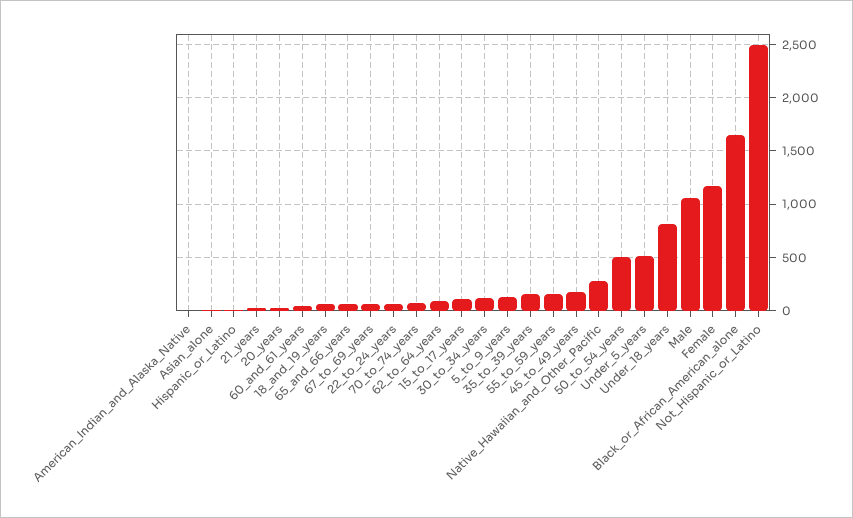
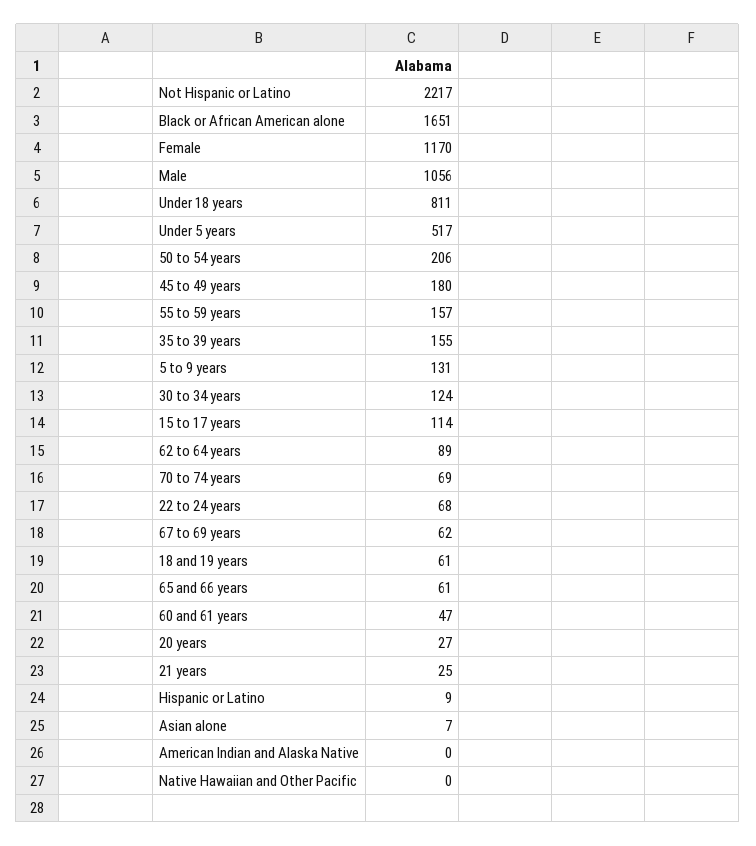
  {
    "American_Indian_and_Alaska_Native": 0,
    "Asian_alone": 7,
    "Hispanic_or_Latino": 9,
    "21_years": 25,
    "20_years": 27,
    "60_and_61_years": 47,
    "18_and_19_years": 61,
    "65_and_66_years": 61,
    "67_to_69_years": 62,
    "22_to_24_years": 68,
    "70_to_74_years": 69,
    "62_to_64_years": 89,
    "15_to_17_years": 114,
    "30_to_34_years": 124,
    "5_to_9_years": 131,
    "35_to_39_years": 155,
    "55_to_59_years": 157,
    "45_to_49_years": 180,
-   "Native_Hawaiian_and_Other_Pacific": 300,
+   "Native_Hawaiian_and_Other_Pacific": 0,
-   "50_to_54_years": 500,
+   "50_to_54_years": 206,
    "Under_5_years": 517,
    "Under_18_years": 811,
    "Male": 1056,
    "Female": 1170,
    "Black_or_African_American_alone": 1651,
-   "Not_Hispanic_or_Latino": 2500
+   "Not_Hispanic_or_Latino": 2217
  }

